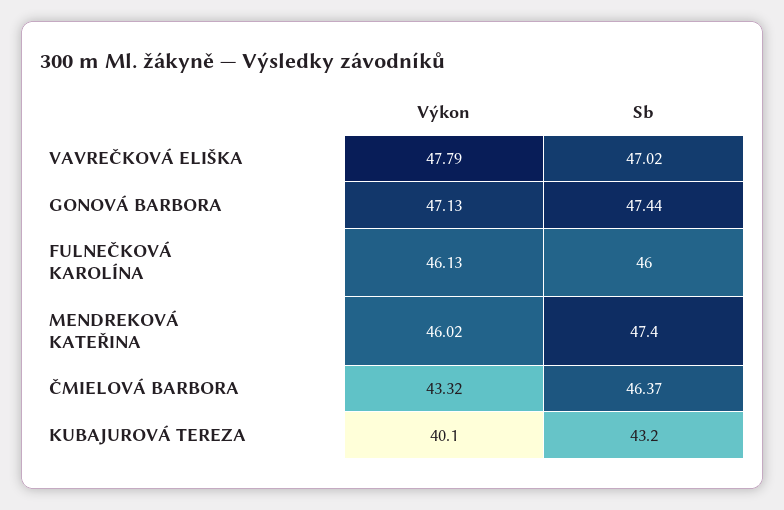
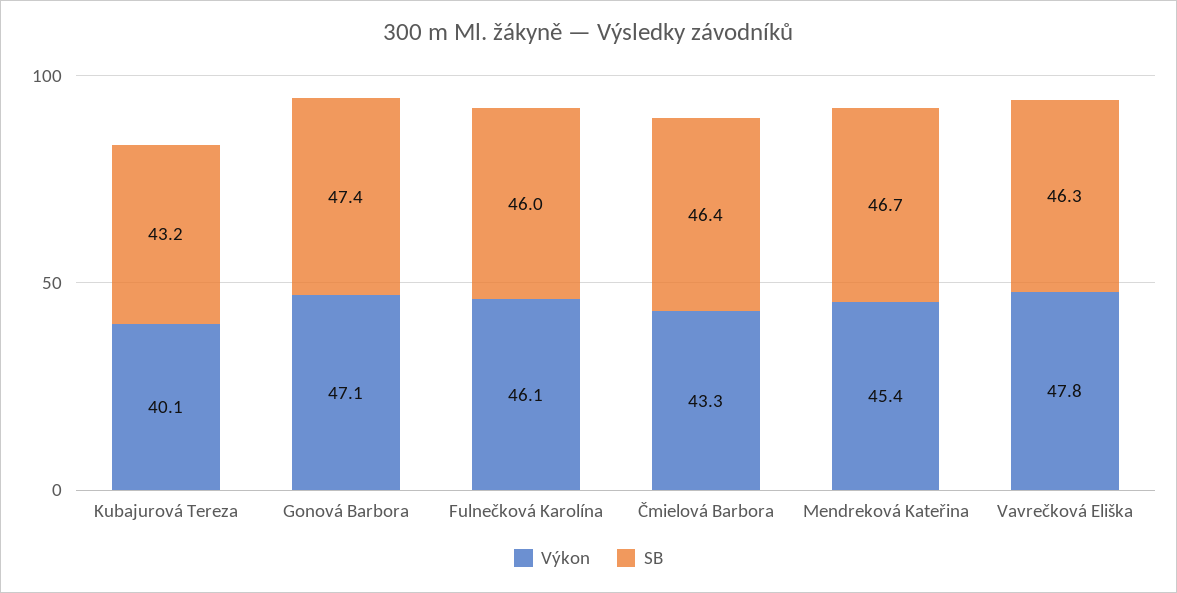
  {
    "Výkon": {
      "VAVREČKOVÁ ELIŠKA": 47.79,
      "GONOVÁ BARBORA": 47.13,
      "FULNEČKOVÁ KAROLÍNA": 46.13,
-     "MENDREKOVÁ KATEŘINA": 46.02,
+     "MENDREKOVÁ KATEŘINA": 45.4,
      "ČMIELOVÁ BARBORA": 43.32,
      "KUBAJUROVÁ TEREZA": 40.1
    },
    "Sb": {
-     "VAVREČKOVÁ ELIŠKA": 47.02,
+     "VAVREČKOVÁ ELIŠKA": 46.3,
      "GONOVÁ BARBORA": 47.44,
      "FULNEČKOVÁ KAROLÍNA": 46,
-     "MENDREKOVÁ KATEŘINA": 47.4,
+     "MENDREKOVÁ KATEŘINA": 46.7,
      "ČMIELOVÁ BARBORA": 46.37,
      "KUBAJUROVÁ TEREZA": 43.2
    }
  }

